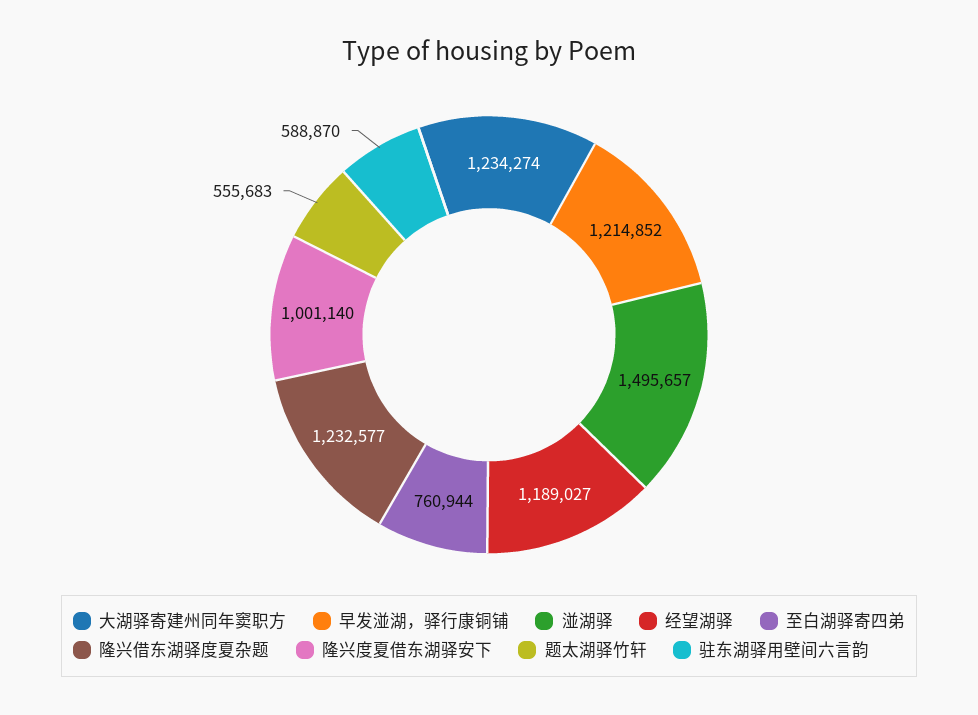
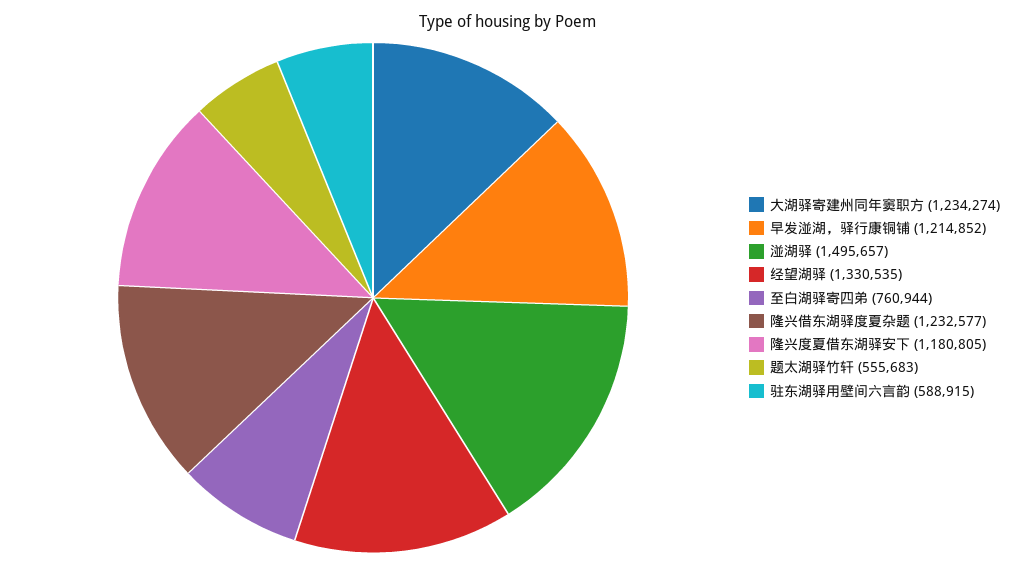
  {
    "大湖驿寄建州同年窦职方": 1234274,
    "早发湴湖，驿行康铜铺": 1214852,
    "湴湖驿": 1495657,
-   "经望湖驿": 1189027,
+   "经望湖驿": 1330535,
    "至白湖驿寄四弟": 760944,
    "隆兴借东湖驿度夏杂题": 1232577,
-   "隆兴度夏借东湖驿安下": 1001140,
+   "隆兴度夏借东湖驿安下": 1180805,
    "题太湖驿竹轩": 555683,
-   "驻东湖驿用壁间六言韵": 588870
+   "驻东湖驿用壁间六言韵": 588915
  }

